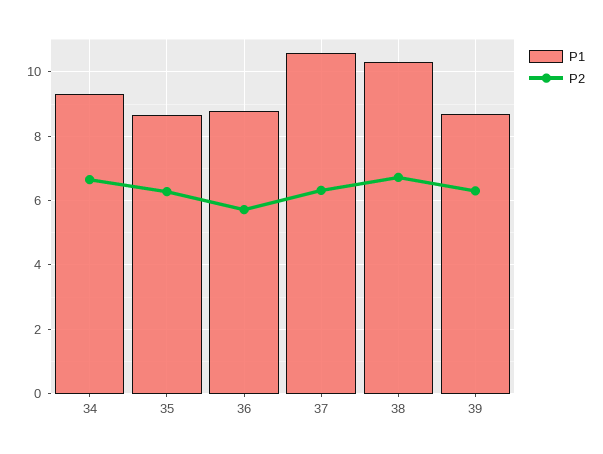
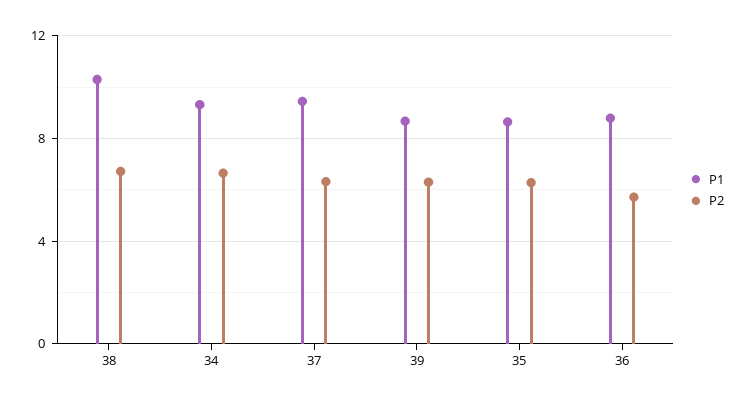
  {
    "P1": {
      "34": 9.4,
      "35": 8.6,
      "36": 8.8,
-     "37": 10.6,
+     "37": 9.5,
      "38": 10.4,
      "39": 8.6
    },
    "P2": {
      "34": 6.6,
      "35": 6.2,
      "36": 5.8,
      "37": 6.4,
      "38": 6.8,
      "39": 6.4
    }
  }

